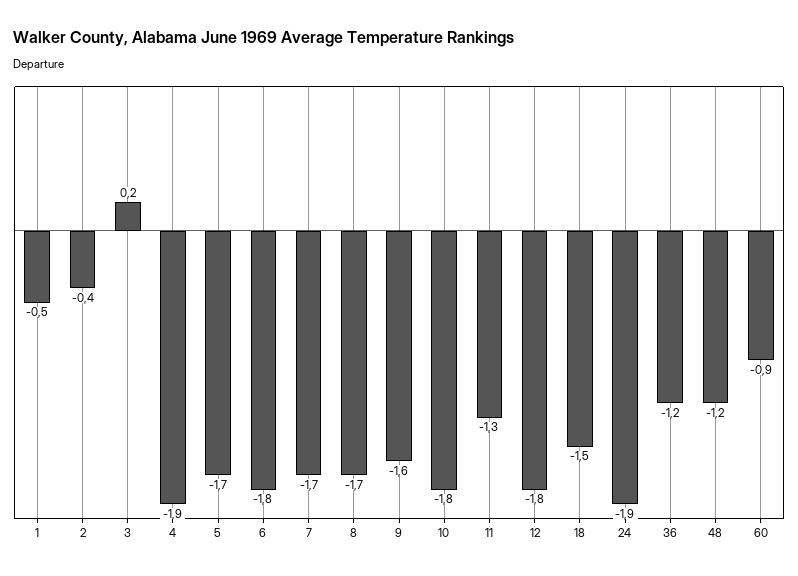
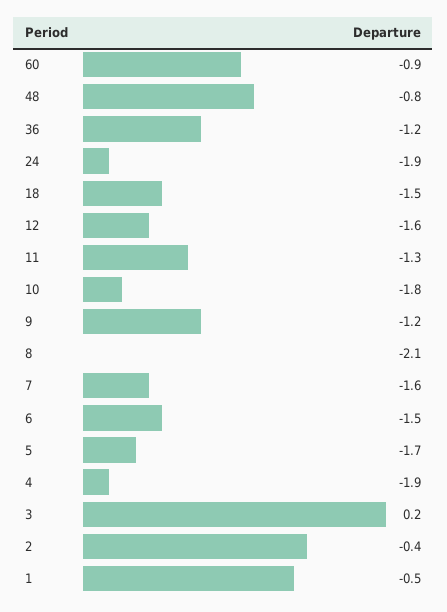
  {
    "1": -0.5,
    "2": -0.4,
    "3": 0.2,
    "4": -1.9,
    "5": -1.7,
-   "6": -1.8,
+   "6": -1.5,
-   "7": -1.7,
+   "7": -1.6,
-   "8": -1.7,
+   "8": -2.1,
-   "9": -1.6,
+   "9": -1.2,
    "10": -1.8,
    "11": -1.3,
-   "12": -1.8,
+   "12": -1.6,
    "18": -1.5,
    "24": -1.9,
    "36": -1.2,
-   "48": -1.2,
+   "48": -0.8,
    "60": -0.9
  }

